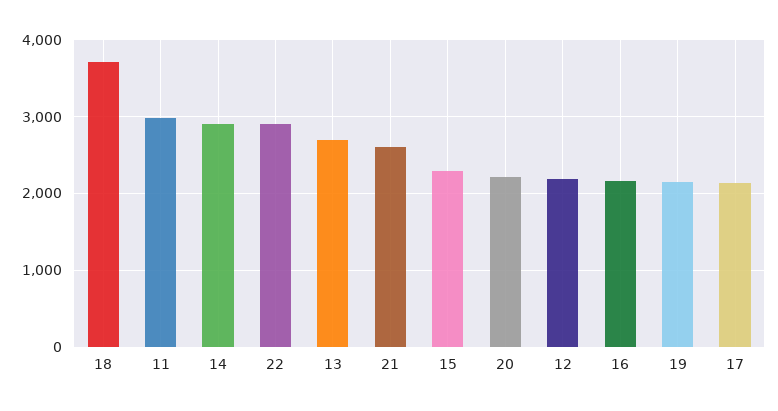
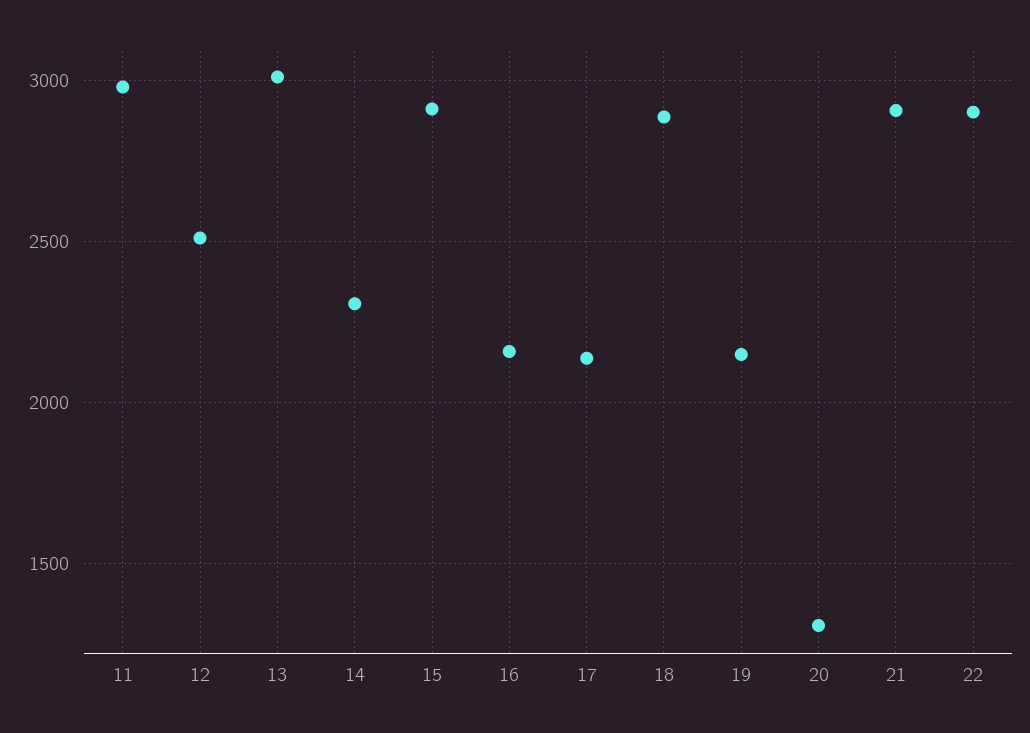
  {
-   "18": 3700,
+   "18": 2900,
    "11": 3000,
-   "14": 2900,
+   "14": 2300,
    "22": 2900,
-   "13": 2700,
+   "13": 3000,
-   "21": 2600,
+   "21": 2900,
-   "15": 2300,
+   "15": 2900,
-   "20": 2200,
+   "20": 1300,
-   "12": 2200,
+   "12": 2500,
    "16": 2150,
    "19": 2150,
    "17": 2150
  }

